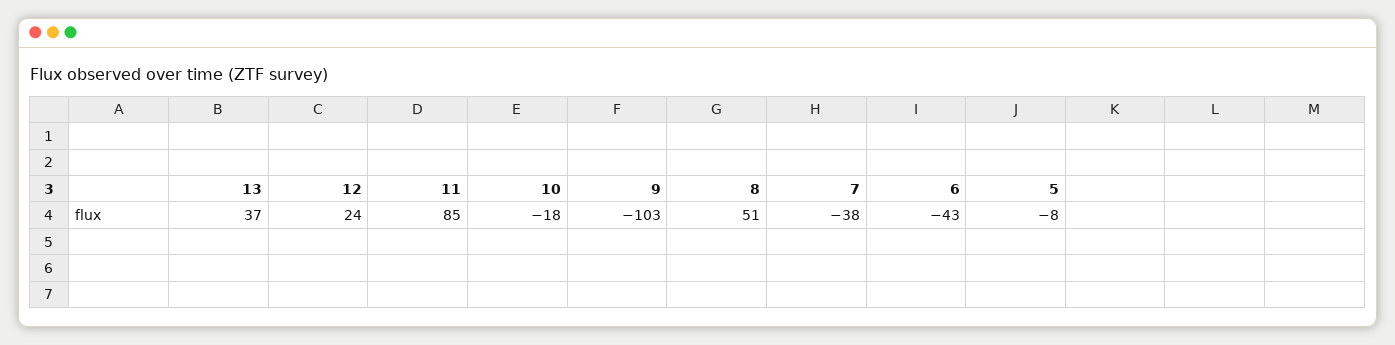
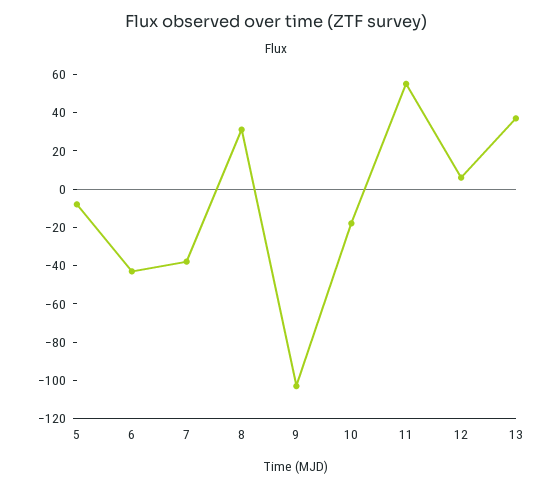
  {
    "13": 37,
-   "12": 24,
+   "12": 5,
-   "11": 85,
+   "11": 55,
    "10": -18,
    "9": -103,
-   "8": 51,
+   "8": 30,
    "7": -38,
    "6": -43,
    "5": -8
  }

